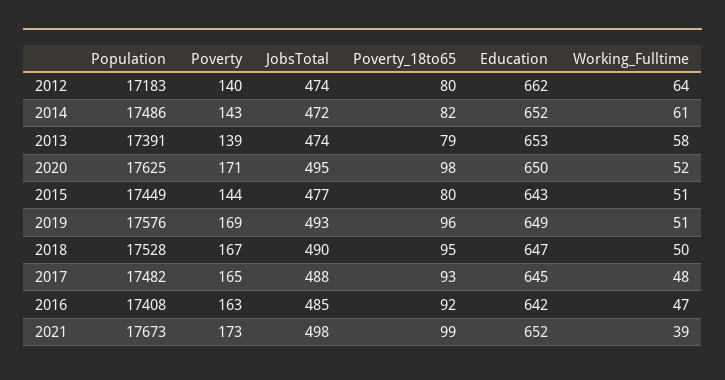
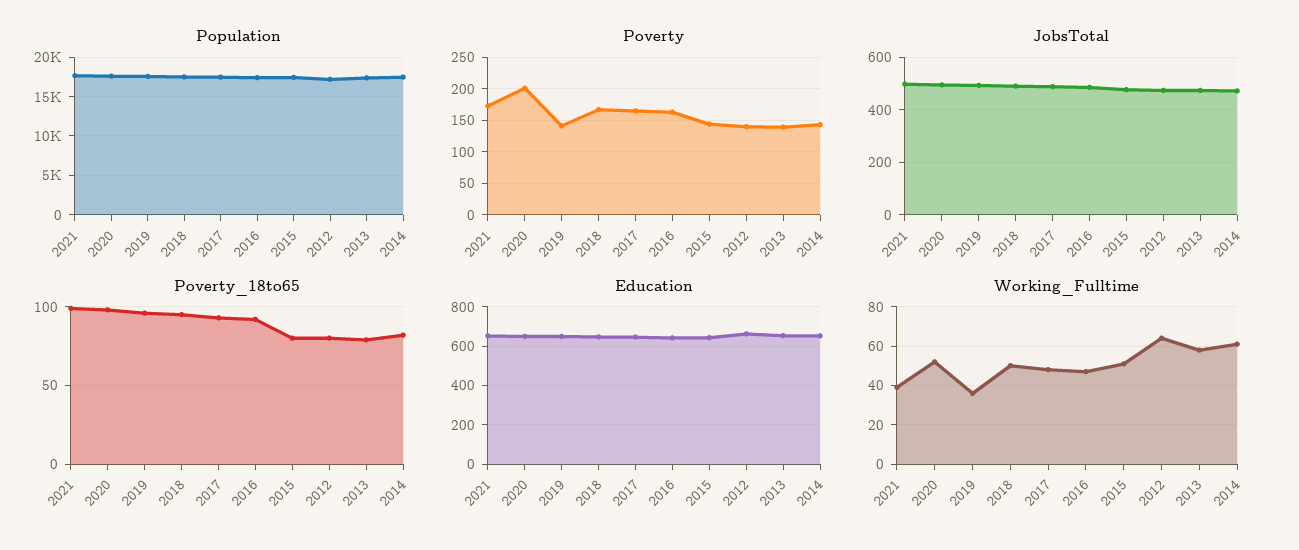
  {
    "Population": {
      "2012": 17183,
      "2014": 17486,
      "2013": 17391,
      "2020": 17625,
      "2015": 17449,
      "2019": 17576,
      "2018": 17528,
      "2017": 17482,
      "2016": 17408,
      "2021": 17673
    },
    "Poverty": {
      "2012": 140,
      "2014": 143,
      "2013": 139,
-     "2020": 171,
+     "2020": 200,
      "2015": 144,
-     "2019": 169,
+     "2019": 140,
      "2018": 167,
      "2017": 165,
      "2016": 163,
      "2021": 173
    },
    "JobsTotal": {
      "2012": 474,
      "2014": 472,
      "2013": 474,
      "2020": 495,
      "2015": 477,
      "2019": 493,
      "2018": 490,
      "2017": 488,
      "2016": 485,
      "2021": 498
    },
    "Poverty_18to65": {
      "2012": 80,
      "2014": 82,
      "2013": 79,
      "2020": 98,
      "2015": 80,
      "2019": 96,
      "2018": 95,
      "2017": 93,
      "2016": 92,
      "2021": 99
    },
    "Education": {
      "2012": 662,
      "2014": 652,
      "2013": 653,
      "2020": 650,
      "2015": 643,
      "2019": 649,
      "2018": 647,
      "2017": 645,
      "2016": 642,
      "2021": 652
    },
    "Working_Fulltime": {
      "2012": 64,
      "2014": 61,
      "2013": 58,
      "2020": 52,
      "2015": 51,
-     "2019": 51,
+     "2019": 35,
      "2018": 50,
      "2017": 48,
      "2016": 47,
      "2021": 39
    }
  }

